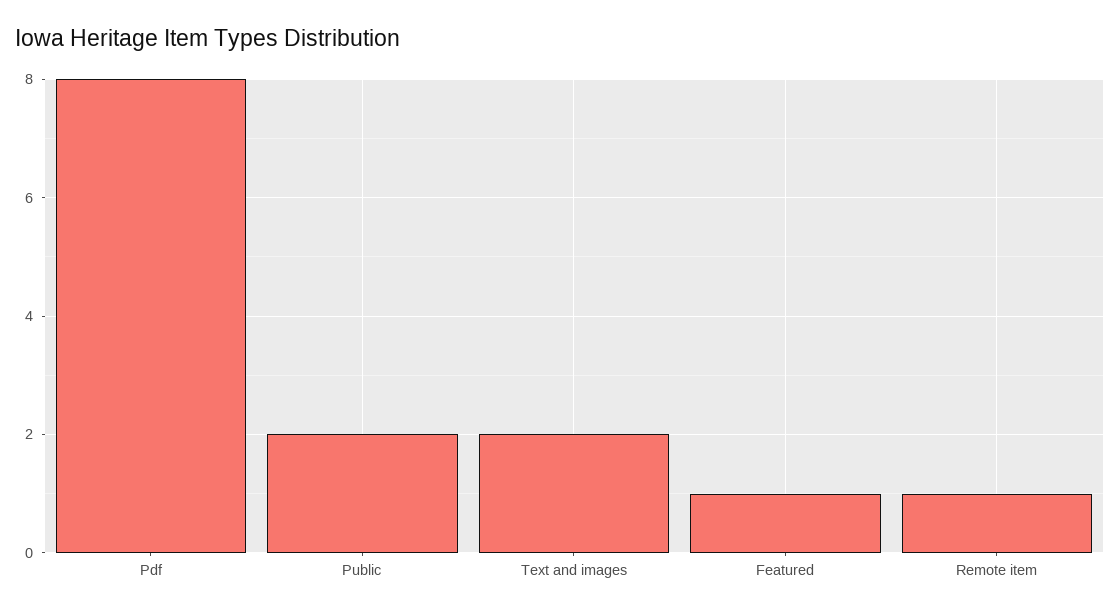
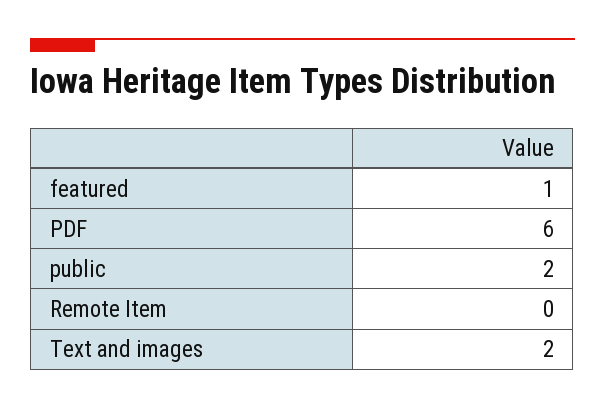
  {
-   "Pdf": 8,
+   "Pdf": 6,
    "Public": 2,
    "Text and images": 2,
    "Featured": 1,
-   "Remote item": 1
+   "Remote item": 0
  }

